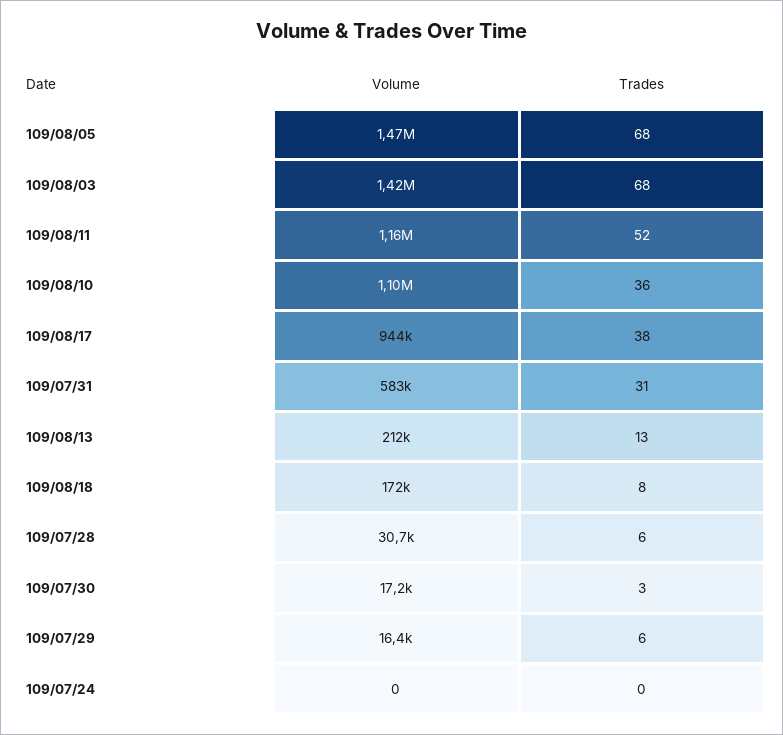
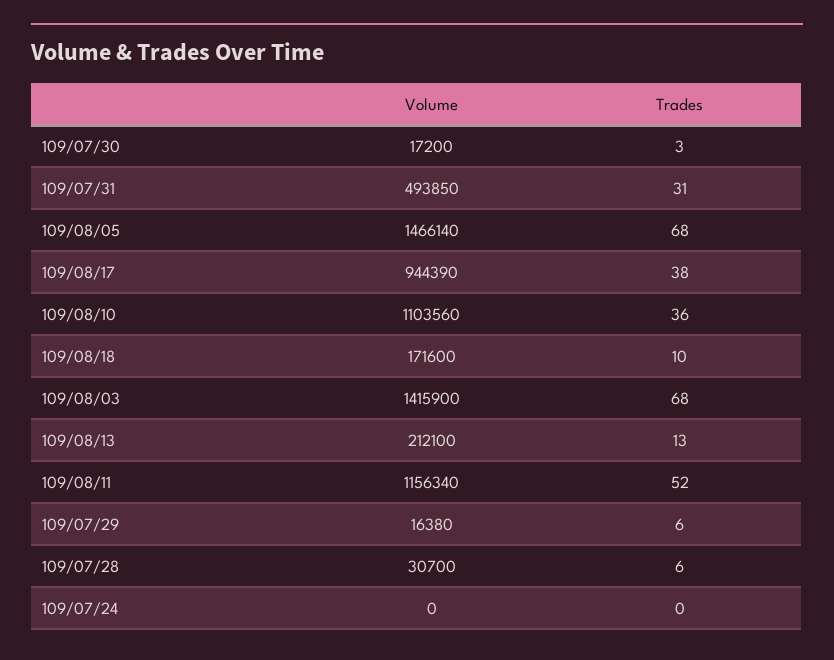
  {
    "Volume": {
      "109/08/05": 1466140,
      "109/08/03": 1415900,
      "109/08/11": 1156340,
      "109/08/10": 1103560,
      "109/08/17": 944390,
-     "109/07/31": 583000,
+     "109/07/31": 493850,
      "109/08/13": 212100,
      "109/08/18": 171600,
      "109/07/28": 30700,
      "109/07/30": 17200,
      "109/07/29": 16380,
      "109/07/24": 0
    },
    "Trades": {
      "109/08/05": 68,
      "109/08/03": 68,
      "109/08/11": 52,
      "109/08/10": 36,
      "109/08/17": 38,
      "109/07/31": 31,
      "109/08/13": 13,
-     "109/08/18": 8,
+     "109/08/18": 10,
      "109/07/28": 6,
      "109/07/30": 3,
      "109/07/29": 6,
      "109/07/24": 0
    }
  }

